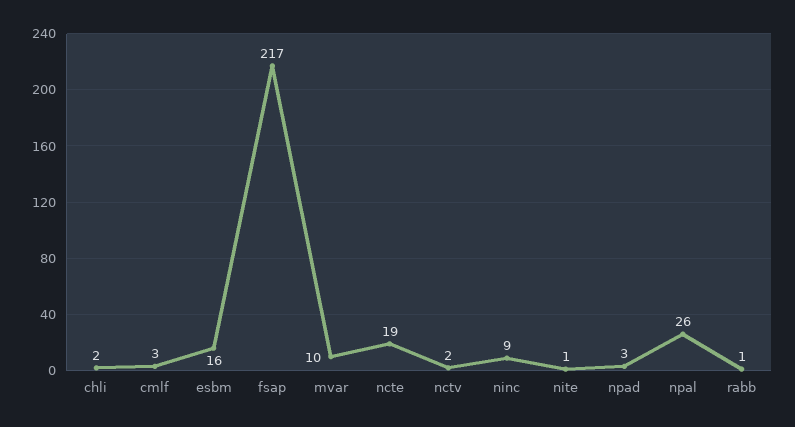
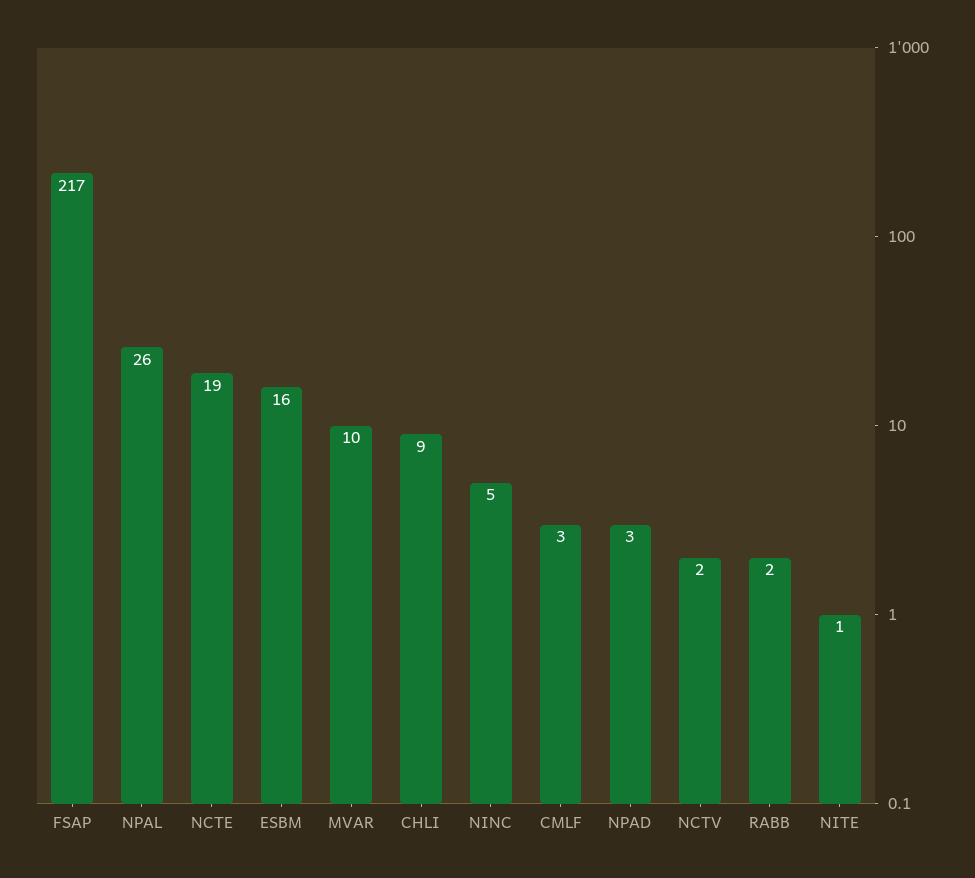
  {
-   "chli": 2,
+   "chli": 9,
    "cmlf": 3,
    "esbm": 16,
    "fsap": 217,
    "mvar": 10,
    "ncte": 19,
    "nctv": 2,
-   "ninc": 9,
+   "ninc": 5,
    "nite": 1,
    "npad": 3,
    "npal": 26,
-   "rabb": 1
+   "rabb": 2
  }

